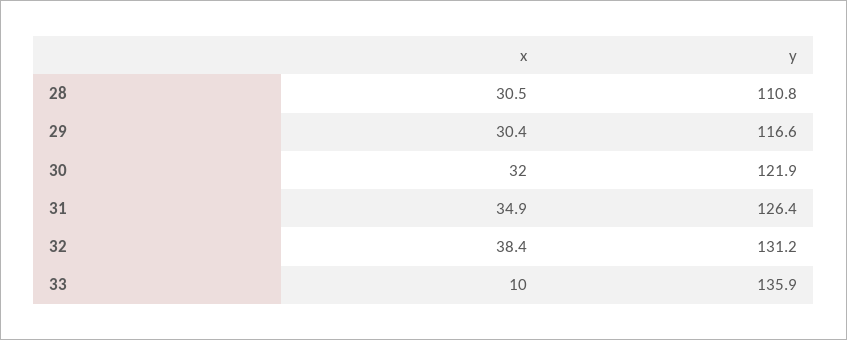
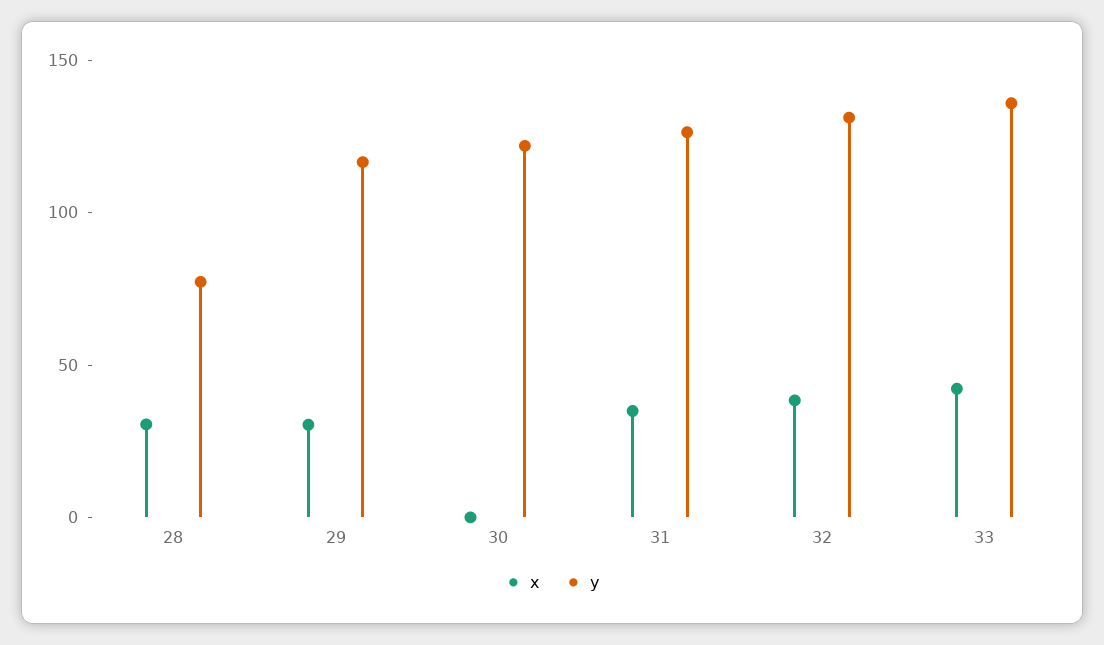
  {
    "x": {
      "28": 30.5,
      "29": 30.4,
-     "30": 32,
+     "30": 0,
      "31": 34.9,
      "32": 38.4,
-     "33": 10
+     "33": 40
    },
    "y": {
-     "28": 110.8,
+     "28": 80,
      "29": 116.6,
      "30": 121.9,
      "31": 126.4,
      "32": 131.2,
      "33": 135.9
    }
  }

